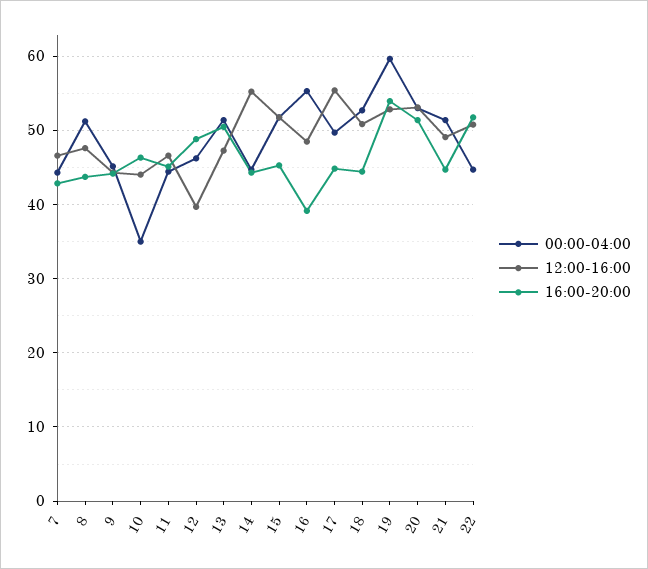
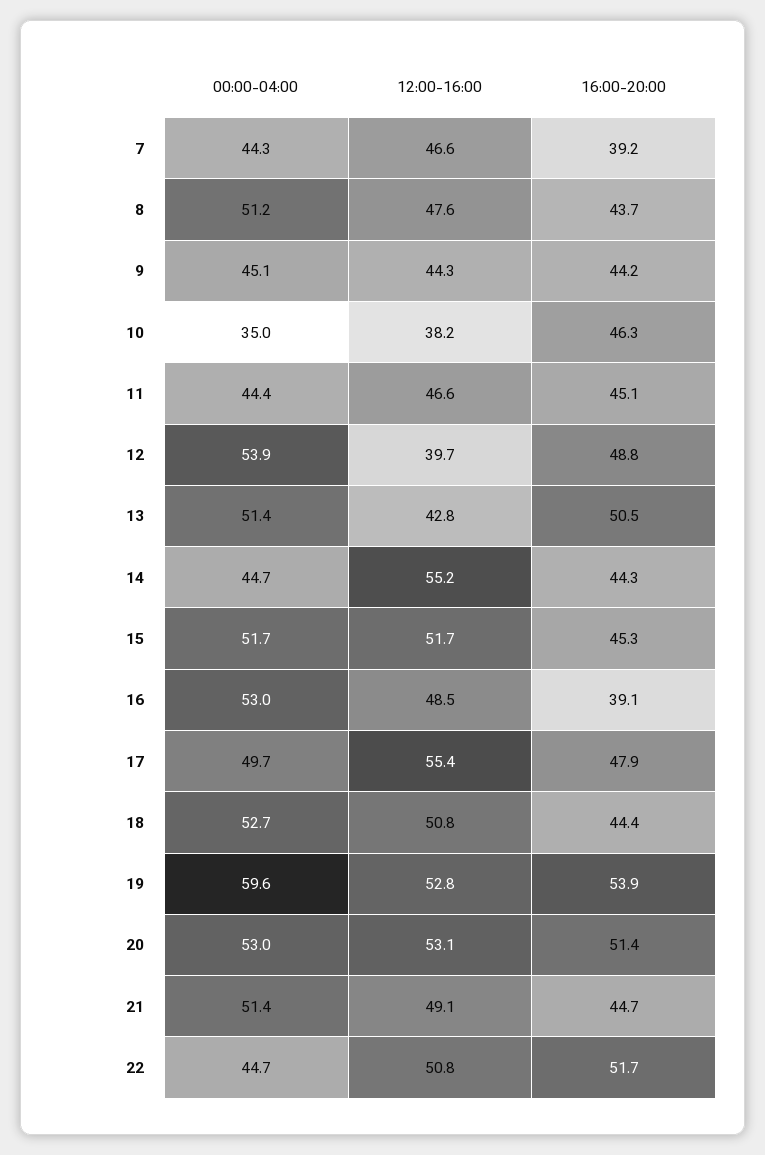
  {
    "00:00-04:00": {
      "7": 44.3,
      "8": 51.2,
      "9": 45.1,
      "10": 35,
      "11": 44.4,
-     "12": 46,
+     "12": 53.9,
      "13": 51.4,
      "14": 44.7,
      "15": 51.7,
-     "16": 55,
+     "16": 53,
      "17": 49.7,
      "18": 52.7,
      "19": 59.6,
      "20": 53,
      "21": 51.4,
      "22": 44.7
    },
    "12:00-16:00": {
      "7": 46.6,
      "8": 47.6,
      "9": 44.3,
-     "10": 44,
+     "10": 38.2,
      "11": 46.6,
      "12": 39.7,
-     "13": 47,
+     "13": 42.8,
      "14": 55.2,
      "15": 51.7,
      "16": 48.5,
      "17": 55.4,
      "18": 50.8,
      "19": 52.8,
      "20": 53.1,
      "21": 49.1,
      "22": 50.8
    },
    "16:00-20:00": {
-     "7": 43,
+     "7": 39.2,
      "8": 43.7,
      "9": 44.2,
      "10": 46.3,
      "11": 45.1,
      "12": 48.8,
      "13": 50.5,
      "14": 44.3,
      "15": 45.3,
      "16": 39.1,
-     "17": 45,
+     "17": 47.9,
      "18": 44.4,
      "19": 53.9,
      "20": 51.4,
      "21": 44.7,
      "22": 51.7
    }
  }

